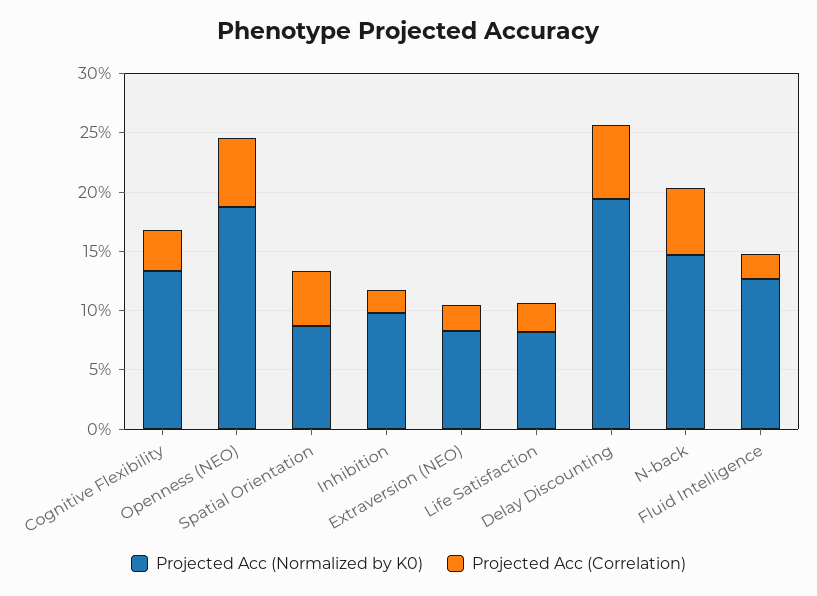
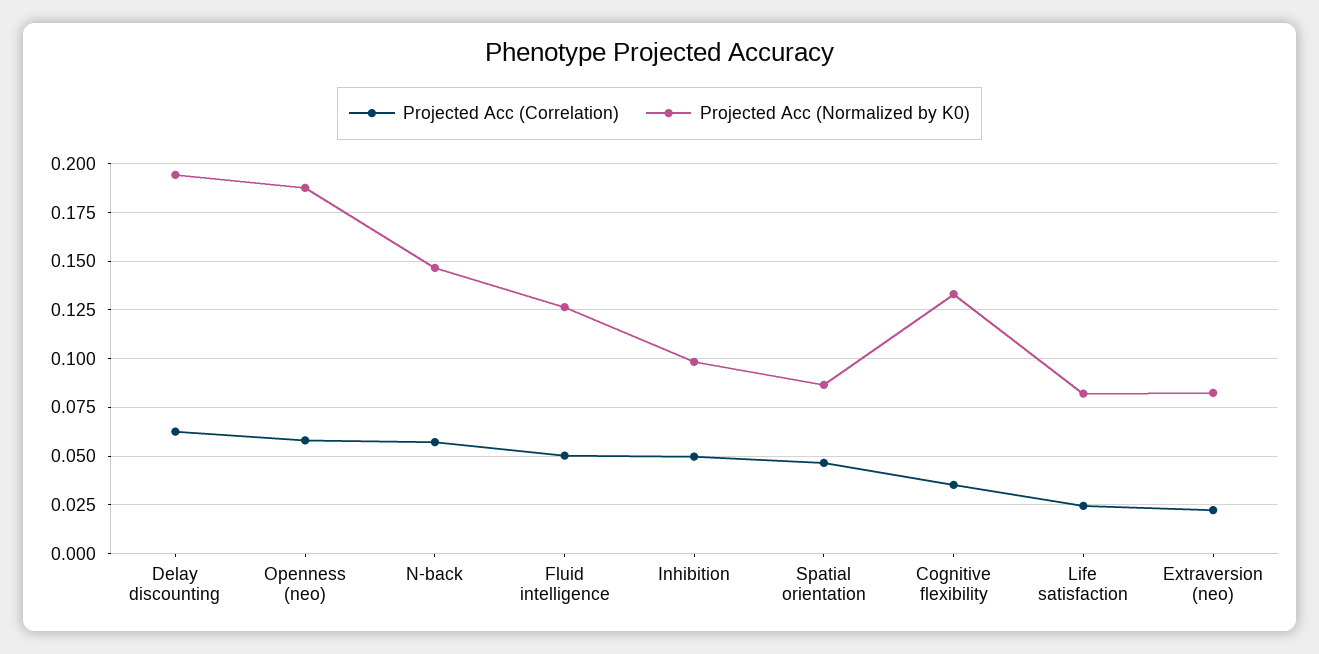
  {
    "Projected Acc (Normalized by K0)": {
      "Cognitive Flexibility": 0.135,
      "Openness (NEO)": 0.19,
      "Spatial Orientation": 0.085,
      "Inhibition": 0.1,
      "Extraversion (NEO)": 0.085,
      "Life Satisfaction": 0.08,
      "Delay Discounting": 0.195,
      "N-back": 0.145,
      "Fluid Intelligence": 0.125
    },
    "Projected Acc (Correlation)": {
      "Cognitive Flexibility": 0.035,
      "Openness (NEO)": 0.06,
      "Spatial Orientation": 0.045,
-     "Inhibition": 0.02,
+     "Inhibition": 0.05,
      "Extraversion (NEO)": 0.02,
      "Life Satisfaction": 0.025,
      "Delay Discounting": 0.065,
      "N-back": 0.055,
-     "Fluid Intelligence": 0.02
+     "Fluid Intelligence": 0.05
    }
  }

